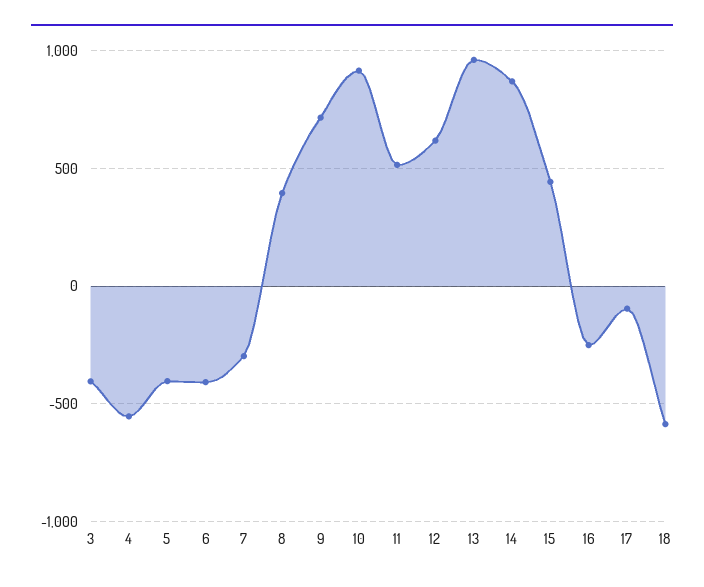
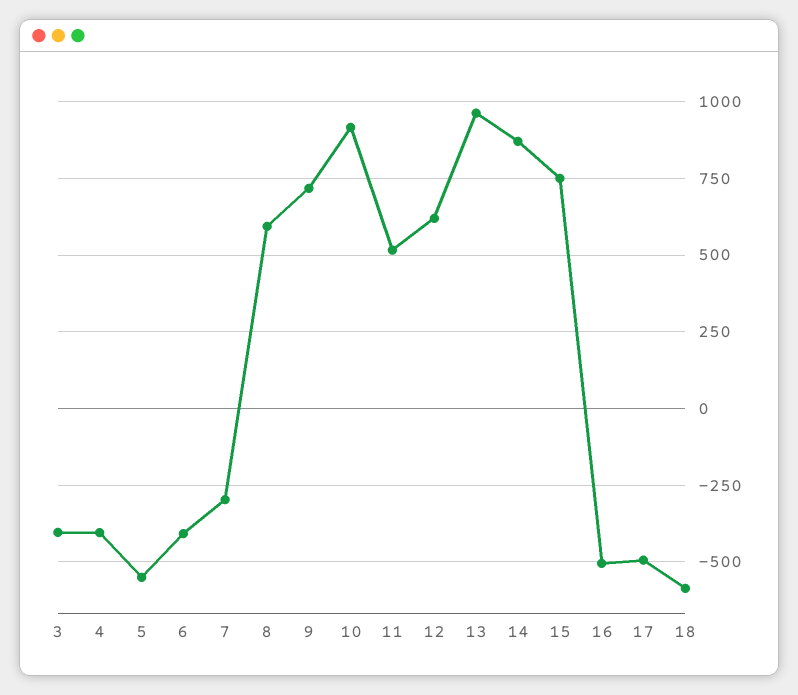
  {
    "3": -400,
-   "4": -550,
+   "4": -400,
-   "5": -400,
+   "5": -550,
    "6": -400,
    "7": -300,
-   "8": 400,
+   "8": 600,
    "9": 725,
    "10": 925,
    "11": 525,
    "12": 625,
    "13": 975,
    "14": 875,
-   "15": 450,
+   "15": 750,
-   "16": -250,
+   "16": -500,
-   "17": -100,
+   "17": -500,
    "18": -575
  }

